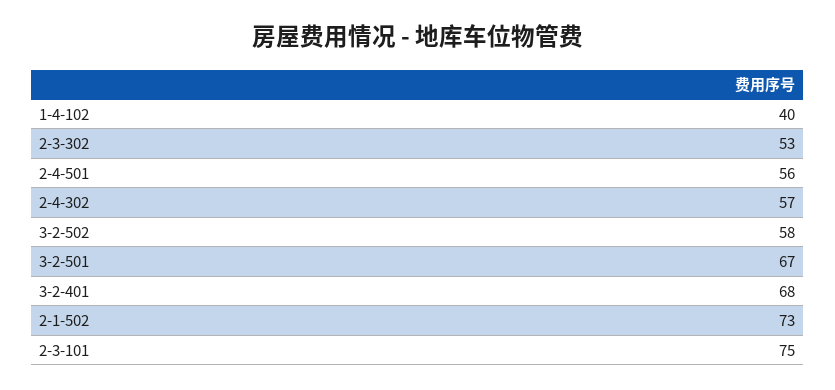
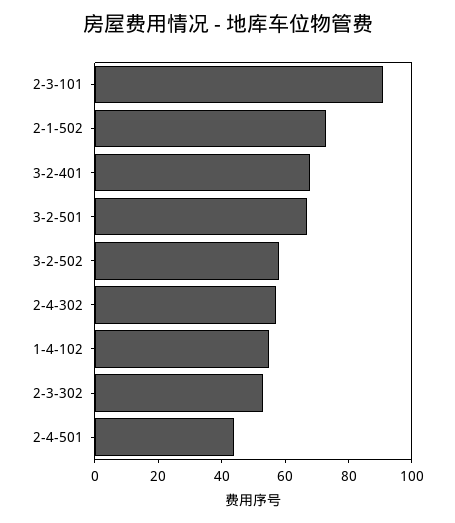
  {
-   "1-4-102": 40,
+   "1-4-102": 55,
    "2-3-302": 53,
-   "2-4-501": 56,
+   "2-4-501": 45,
    "2-4-302": 57,
    "3-2-502": 58,
    "3-2-501": 67,
    "3-2-401": 68,
    "2-1-502": 73,
-   "2-3-101": 75
+   "2-3-101": 90
  }

